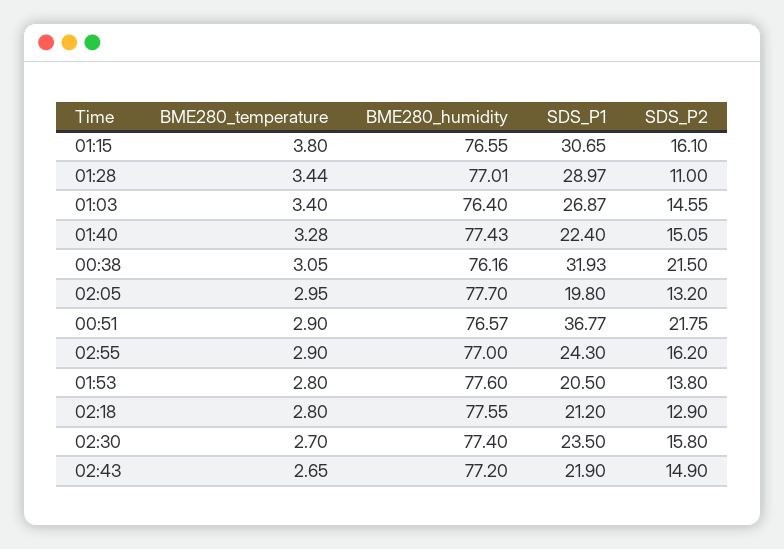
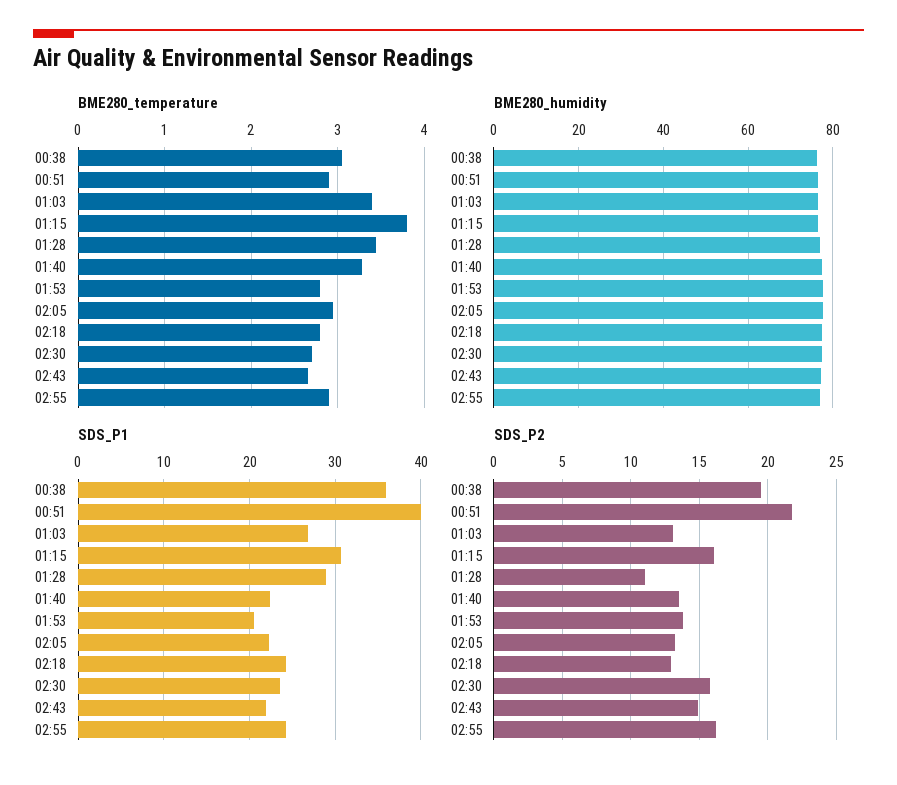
  {
    "BME280_temperature": {
      "01:15": 3.8,
      "01:28": 3.44,
      "01:03": 3.4,
      "01:40": 3.28,
      "00:38": 3.05,
      "02:05": 2.95,
      "00:51": 2.9,
      "02:55": 2.9,
      "01:53": 2.8,
      "02:18": 2.8,
      "02:30": 2.7,
      "02:43": 2.65
    },
    "BME280_humidity": {
      "01:15": 76.55,
      "01:28": 77.01,
      "01:03": 76.4,
      "01:40": 77.43,
      "00:38": 76.16,
      "02:05": 77.7,
      "00:51": 76.57,
      "02:55": 77,
      "01:53": 77.6,
      "02:18": 77.55,
      "02:30": 77.4,
      "02:43": 77.2
    },
    "SDS_P1": {
      "01:15": 30.65,
      "01:28": 28.97,
      "01:03": 26.87,
      "01:40": 22.4,
-     "00:38": 31.93,
+     "00:38": 36,
-     "02:05": 19.8,
+     "02:05": 22,
-     "00:51": 36.77,
+     "00:51": 40,
      "02:55": 24.3,
      "01:53": 20.5,
-     "02:18": 21.2,
+     "02:18": 24,
      "02:30": 23.5,
      "02:43": 21.9
    },
    "SDS_P2": {
      "01:15": 16.1,
      "01:28": 11,
-     "01:03": 14.55,
+     "01:03": 13,
-     "01:40": 15.05,
+     "01:40": 13.5,
-     "00:38": 21.5,
+     "00:38": 19.5,
      "02:05": 13.2,
      "00:51": 21.75,
      "02:55": 16.2,
      "01:53": 13.8,
      "02:18": 12.9,
      "02:30": 15.8,
      "02:43": 14.9
    }
  }

